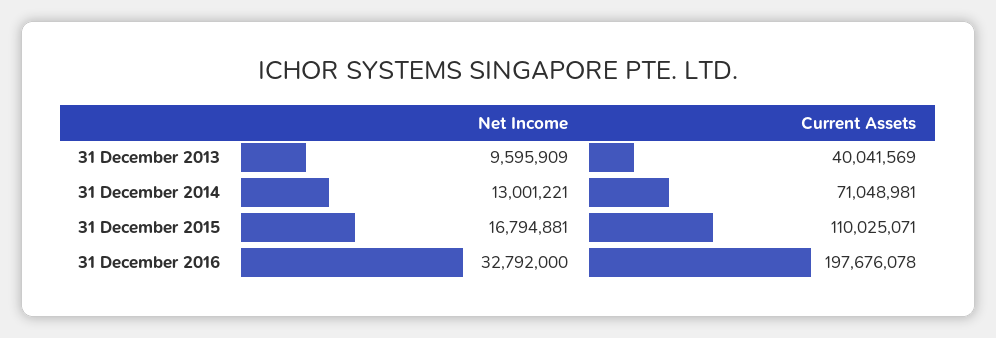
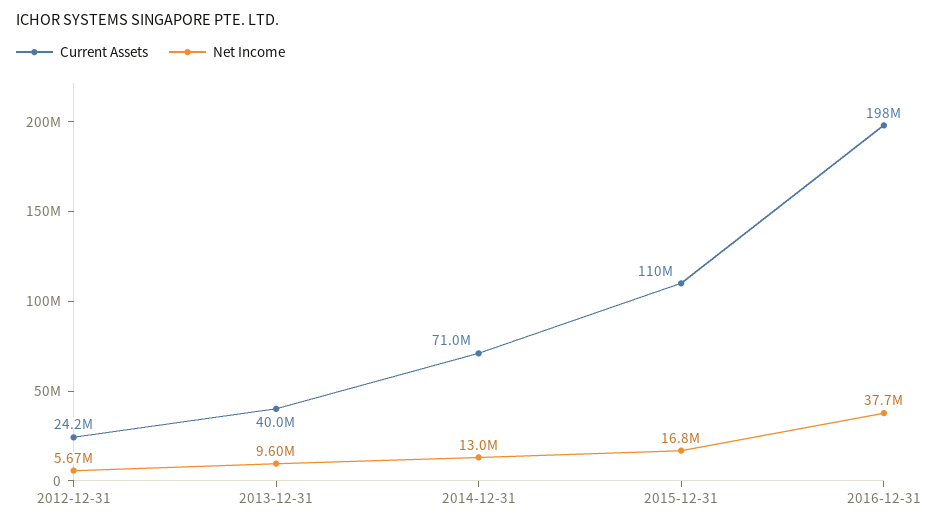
  {
    "Net Income": {
      "31 December 2013": 9595909,
      "31 December 2014": 13001221,
      "31 December 2015": 16794881,
-     "31 December 2016": 32792000
+     "31 December 2016": 37700000,
+     "2012-12-31": 5670000
    },
    "Current Assets": {
      "31 December 2013": 40041569,
      "31 December 2014": 71048981,
      "31 December 2015": 110025071,
-     "31 December 2016": 197676078
+     "31 December 2016": 197676078,
+     "2012-12-31": 24200000
    }
  }

